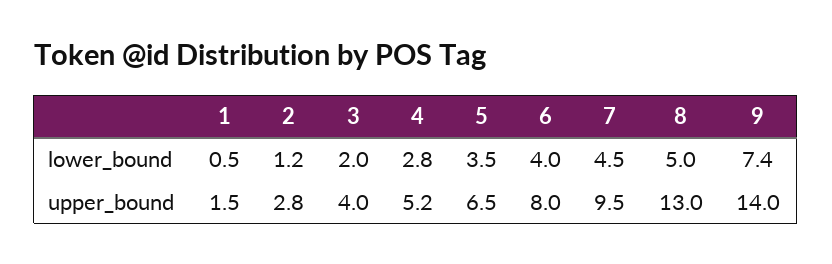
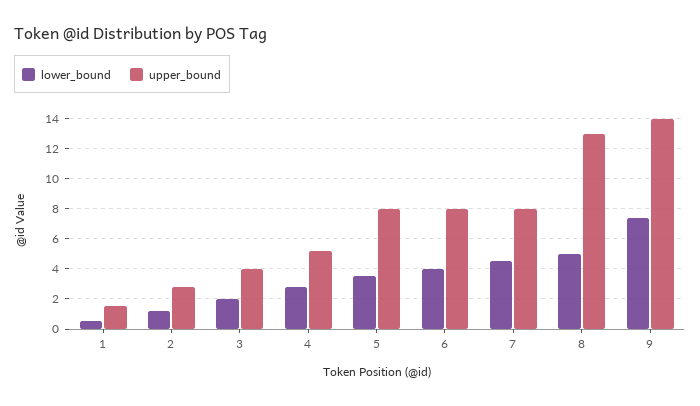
  {
    "lower_bound": {
      "1": 0.5,
      "2": 1.2,
      "3": 2,
      "4": 2.8,
      "5": 3.5,
      "6": 4,
      "7": 4.5,
      "8": 5,
      "9": 7.4
    },
    "upper_bound": {
      "1": 1.5,
      "2": 2.8,
      "3": 4,
      "4": 5.2,
-     "5": 6.5,
+     "5": 8,
      "6": 8,
-     "7": 9.5,
+     "7": 8,
      "8": 13,
      "9": 14
    }
  }

